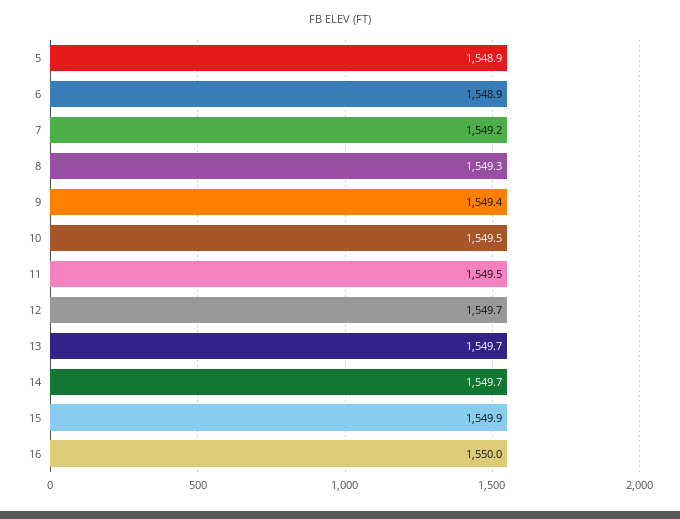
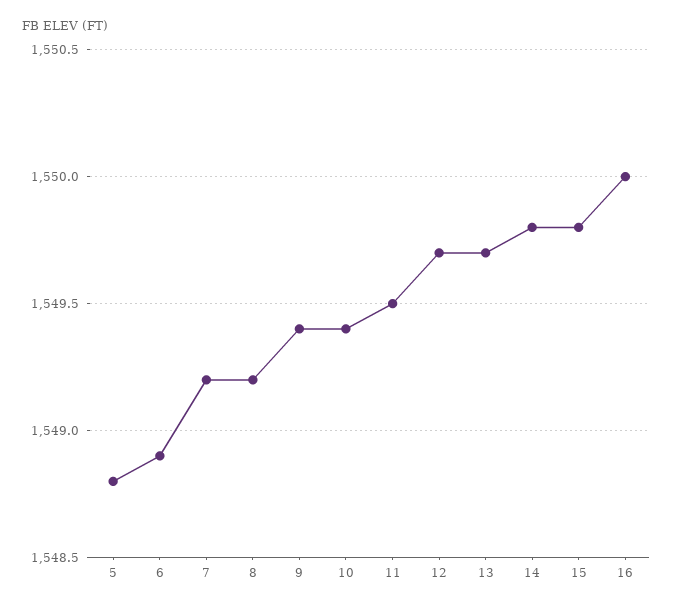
  {
-   "5": 1548.9,
+   "5": 1548.8,
    "6": 1548.9,
    "7": 1549.2,
-   "8": 1549.3,
+   "8": 1549.2,
    "9": 1549.4,
-   "10": 1549.5,
+   "10": 1549.4,
    "11": 1549.5,
    "12": 1549.7,
    "13": 1549.7,
-   "14": 1549.7,
+   "14": 1549.8,
-   "15": 1549.9,
+   "15": 1549.8,
    "16": 1550
  }

